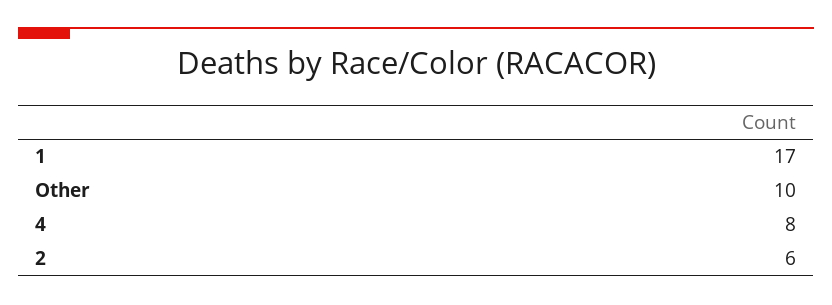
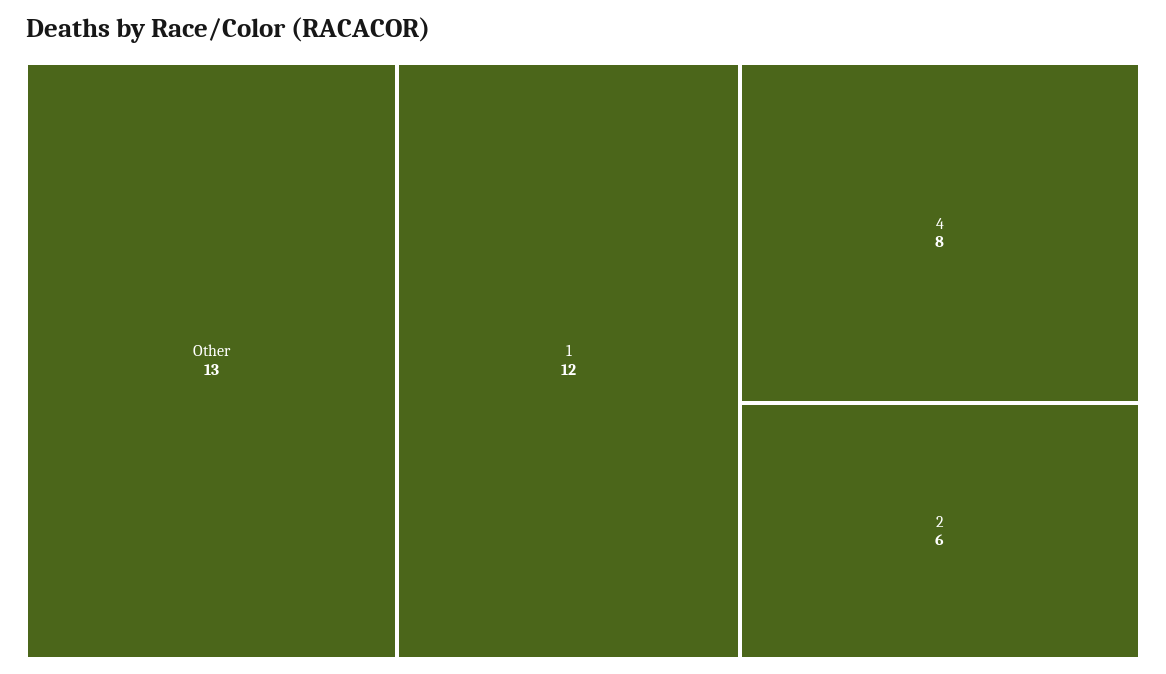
  {
-   "1": 17,
+   "1": 12,
-   "Other": 10,
+   "Other": 13,
    "4": 8,
    "2": 6
  }

